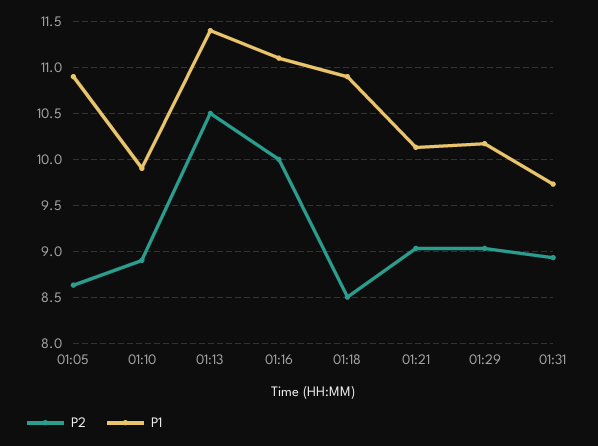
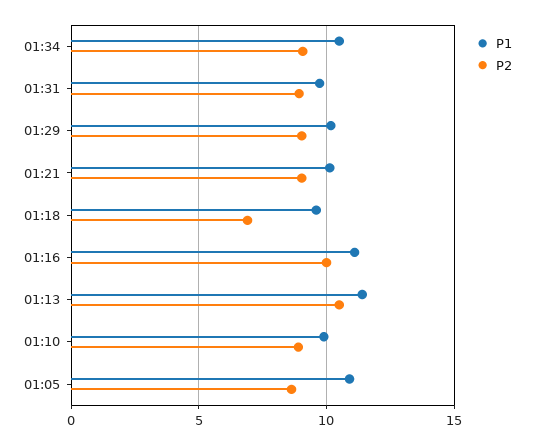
  {
    "P2": {
      "01:05": 8.6,
      "01:10": 8.9,
      "01:13": 10.5,
      "01:16": 10,
-     "01:18": 8.5,
+     "01:18": 7,
      "01:21": 9,
      "01:29": 9,
-     "01:31": 8.9
+     "01:31": 8.9,
+     "01:34": 9
    },
    "P1": {
      "01:05": 10.9,
      "01:10": 9.9,
      "01:13": 11.4,
      "01:16": 11.1,
-     "01:18": 10.9,
+     "01:18": 9.5,
      "01:21": 10.1,
      "01:29": 10.2,
-     "01:31": 9.7
+     "01:31": 9.7,
+     "01:34": 10.5
    }
  }

